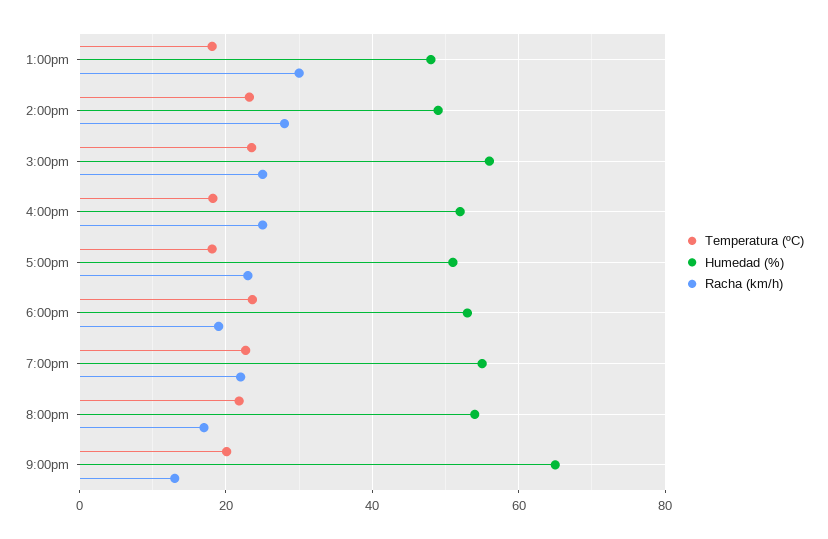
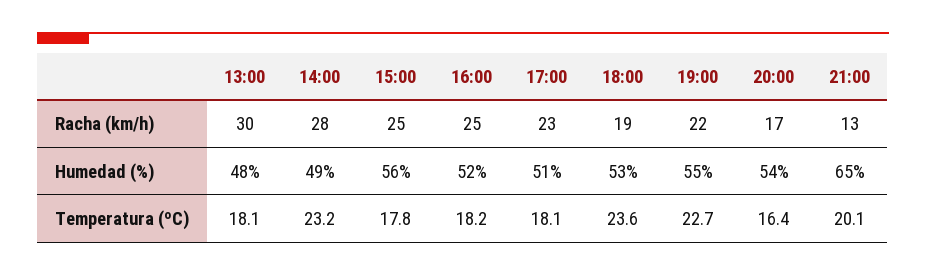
  {
    "Temperatura (ºC)": {
      "1:00pm": 18.1,
      "2:00pm": 23.2,
-     "3:00pm": 24,
+     "3:00pm": 17.8,
      "4:00pm": 18.2,
      "5:00pm": 18.1,
      "6:00pm": 23.6,
      "7:00pm": 22.7,
-     "8:00pm": 22,
+     "8:00pm": 16.4,
      "9:00pm": 20.1
    },
    "Humedad (%)": {
      "1:00pm": 48,
      "2:00pm": 49,
      "3:00pm": 56,
      "4:00pm": 52,
      "5:00pm": 51,
      "6:00pm": 53,
      "7:00pm": 55,
      "8:00pm": 54,
      "9:00pm": 65
    },
    "Racha (km/h)": {
      "1:00pm": 30,
      "2:00pm": 28,
      "3:00pm": 25,
      "4:00pm": 25,
      "5:00pm": 23,
      "6:00pm": 19,
      "7:00pm": 22,
      "8:00pm": 17,
      "9:00pm": 13
    }
  }

